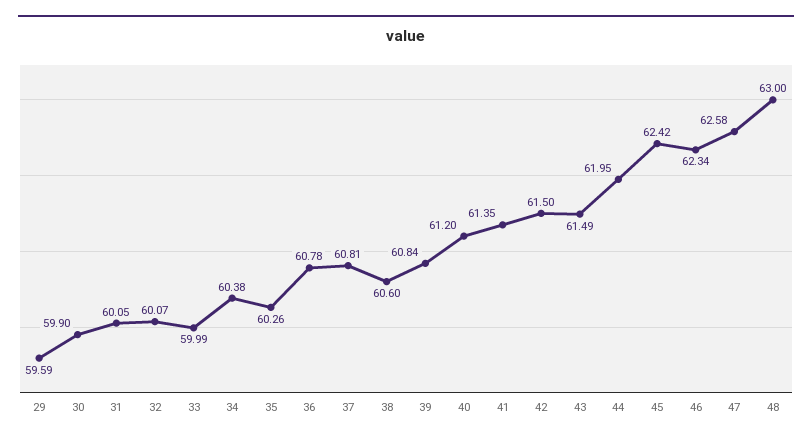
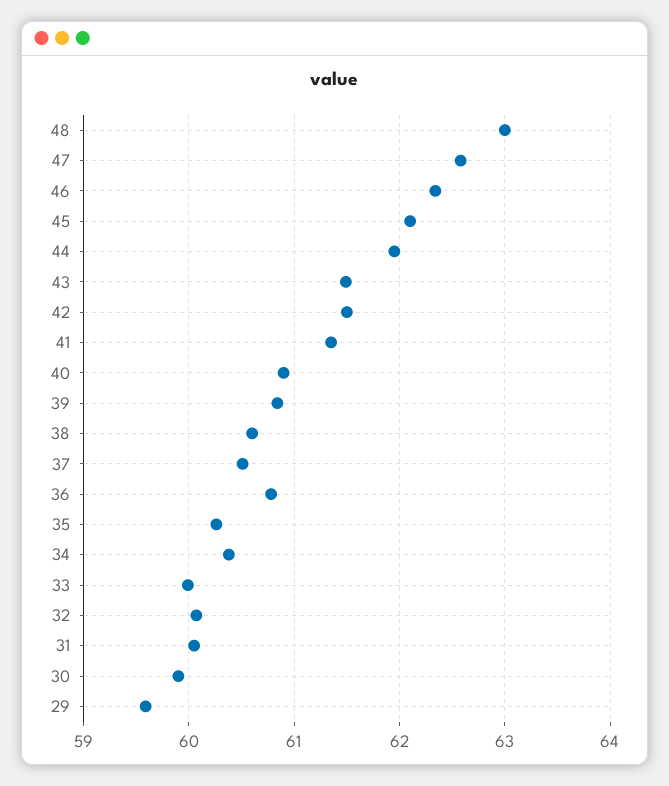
  {
    "29": 59.59,
    "30": 59.9,
    "31": 60.05,
    "32": 60.07,
    "33": 59.99,
    "34": 60.38,
    "35": 60.26,
    "36": 60.78,
-   "37": 60.81,
+   "37": 60.5,
    "38": 60.6,
    "39": 60.84,
-   "40": 61.2,
+   "40": 60.9,
    "41": 61.35,
    "42": 61.5,
    "43": 61.49,
    "44": 61.95,
-   "45": 62.42,
+   "45": 62.1,
    "46": 62.34,
    "47": 62.58,
    "48": 63
  }

